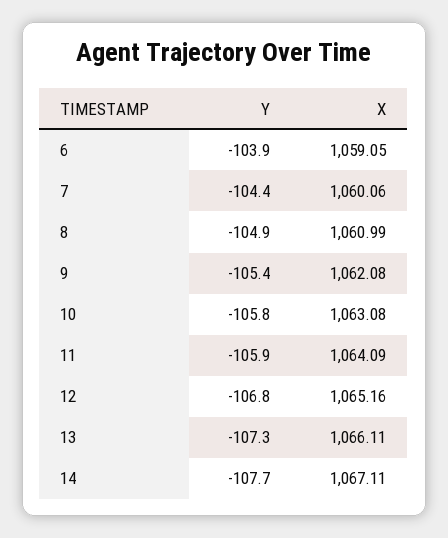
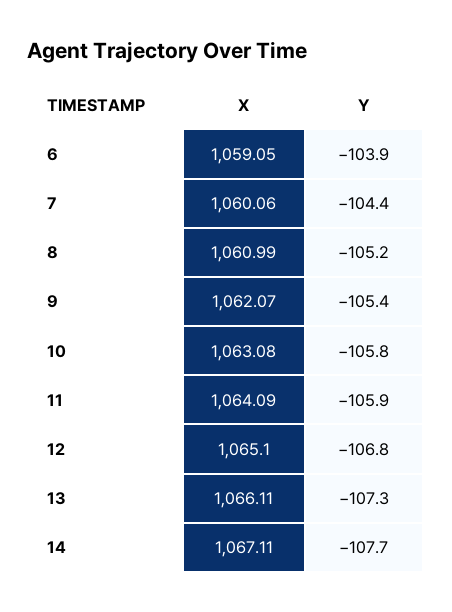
  {
    "Y": {
      "6": -103.9,
      "7": -104.4,
-     "8": -104.9,
+     "8": -105.2,
      "9": -105.4,
      "10": -105.8,
      "11": -105.9,
      "12": -106.8,
      "13": -107.3,
      "14": -107.7
    },
    "X": {
      "6": 1059.05,
      "7": 1060.06,
      "8": 1060.99,
-     "9": 1062.08,
+     "9": 1062.07,
      "10": 1063.08,
      "11": 1064.09,
-     "12": 1065.16,
+     "12": 1065.1,
      "13": 1066.11,
      "14": 1067.11
    }
  }

